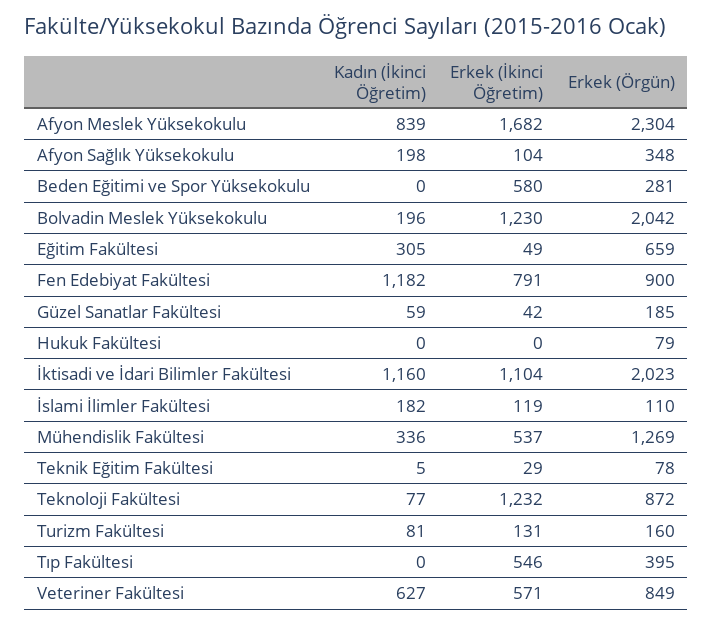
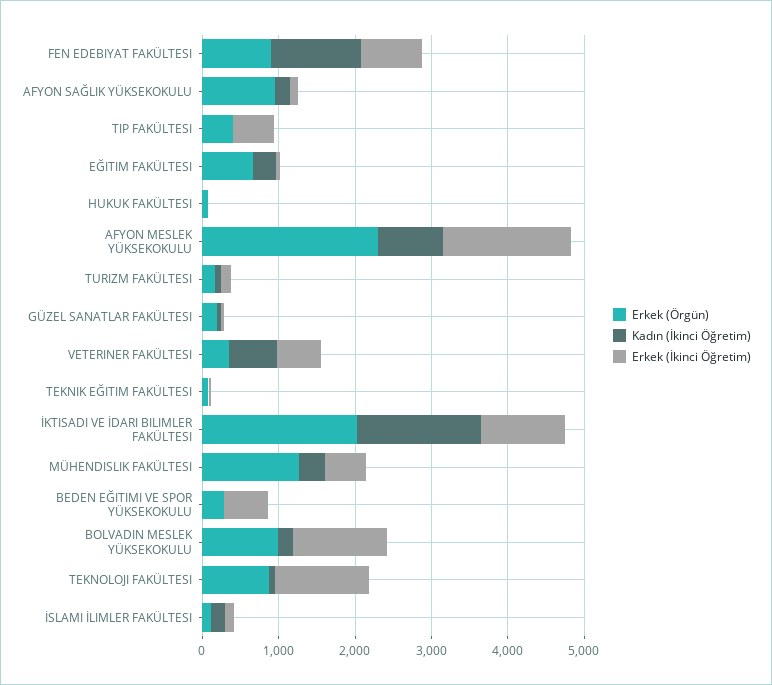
  {
    "Kadın (İkinci Öğretim)": {
      "Afyon Meslek Yüksekokulu": 839,
      "Afyon Sağlık Yüksekokulu": 198,
      "Beden Eğitimi ve Spor Yüksekokulu": 0,
      "Bolvadin Meslek Yüksekokulu": 196,
      "Eğitim Fakültesi": 305,
      "Fen Edebiyat Fakültesi": 1182,
      "Güzel Sanatlar Fakültesi": 59,
      "Hukuk Fakültesi": 0,
-     "İktisadi ve İdari Bilimler Fakültesi": 1160,
+     "İktisadi ve İdari Bilimler Fakültesi": 1600,
      "İslami İlimler Fakültesi": 182,
      "Mühendislik Fakültesi": 336,
      "Teknik Eğitim Fakültesi": 5,
      "Teknoloji Fakültesi": 77,
      "Turizm Fakültesi": 81,
      "Tıp Fakültesi": 0,
      "Veteriner Fakültesi": 627
    },
    "Erkek (İkinci Öğretim)": {
      "Afyon Meslek Yüksekokulu": 1682,
      "Afyon Sağlık Yüksekokulu": 104,
      "Beden Eğitimi ve Spor Yüksekokulu": 580,
      "Bolvadin Meslek Yüksekokulu": 1230,
      "Eğitim Fakültesi": 49,
      "Fen Edebiyat Fakültesi": 791,
      "Güzel Sanatlar Fakültesi": 42,
      "Hukuk Fakültesi": 0,
      "İktisadi ve İdari Bilimler Fakültesi": 1104,
      "İslami İlimler Fakültesi": 119,
      "Mühendislik Fakültesi": 537,
      "Teknik Eğitim Fakültesi": 29,
      "Teknoloji Fakültesi": 1232,
      "Turizm Fakültesi": 131,
      "Tıp Fakültesi": 546,
      "Veteriner Fakültesi": 571
    },
    "Erkek (Örgün)": {
      "Afyon Meslek Yüksekokulu": 2304,
-     "Afyon Sağlık Yüksekokulu": 348,
+     "Afyon Sağlık Yüksekokulu": 1000,
      "Beden Eğitimi ve Spor Yüksekokulu": 281,
-     "Bolvadin Meslek Yüksekokulu": 2042,
+     "Bolvadin Meslek Yüksekokulu": 1000,
      "Eğitim Fakültesi": 659,
      "Fen Edebiyat Fakültesi": 900,
      "Güzel Sanatlar Fakültesi": 185,
      "Hukuk Fakültesi": 79,
      "İktisadi ve İdari Bilimler Fakültesi": 2023,
      "İslami İlimler Fakültesi": 110,
      "Mühendislik Fakültesi": 1269,
      "Teknik Eğitim Fakültesi": 78,
      "Teknoloji Fakültesi": 872,
      "Turizm Fakültesi": 160,
      "Tıp Fakültesi": 395,
-     "Veteriner Fakültesi": 849
+     "Veteriner Fakültesi": 400
    }
  }

